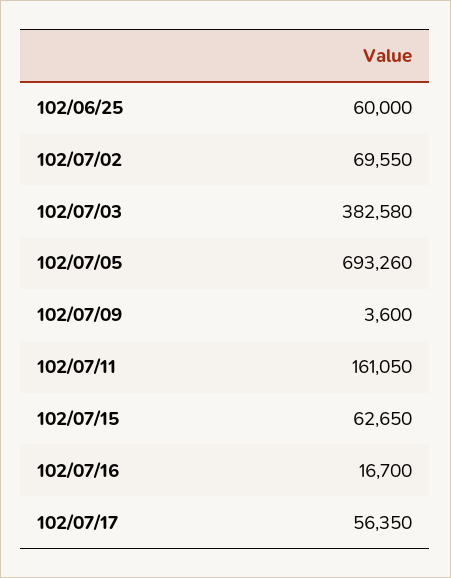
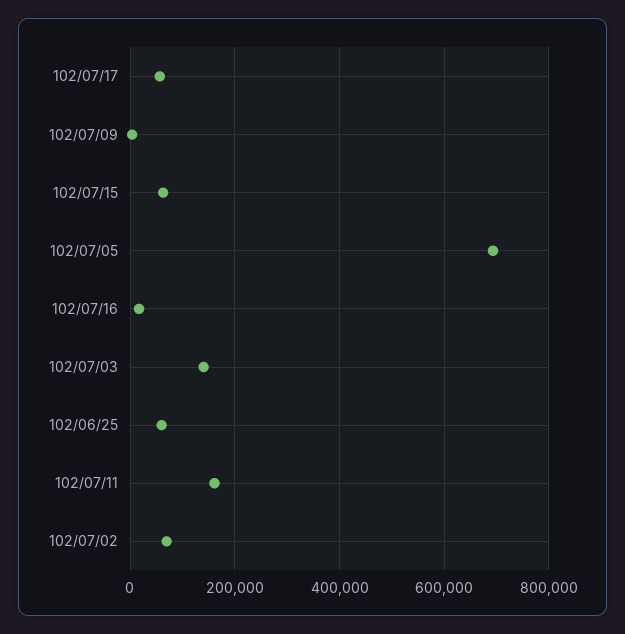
  {
    "102/06/25": 60000,
    "102/07/02": 69550,
-   "102/07/03": 382580,
+   "102/07/03": 140000,
    "102/07/05": 693260,
    "102/07/09": 3600,
    "102/07/11": 161050,
    "102/07/15": 62650,
    "102/07/16": 16700,
    "102/07/17": 56350
  }

